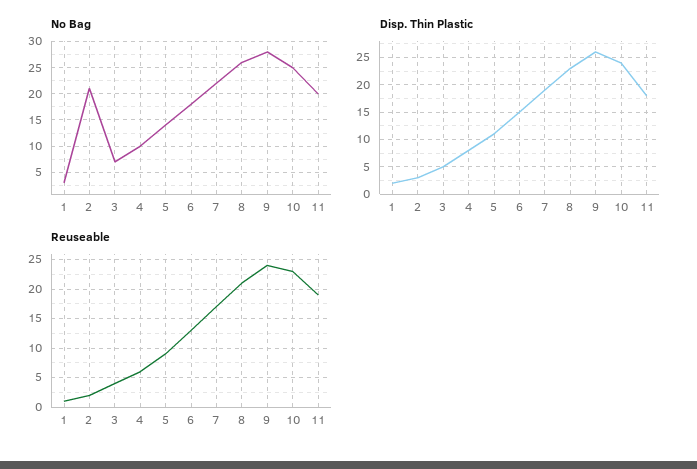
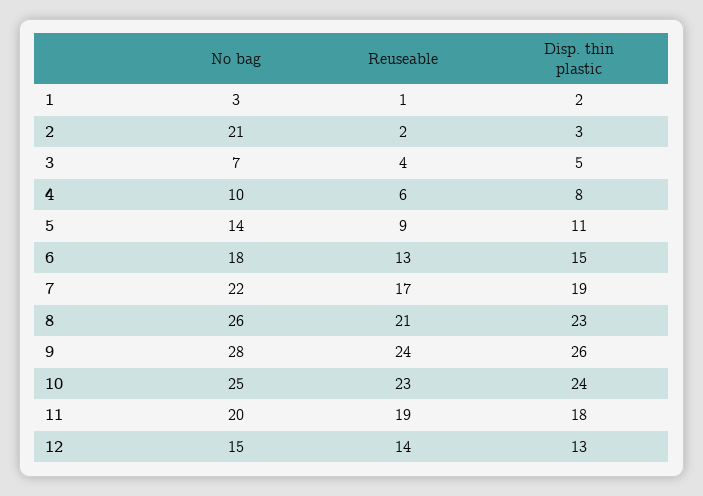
  {
    "No Bag": {
      "1": 3,
      "2": 21,
      "3": 7,
      "4": 10,
      "5": 14,
      "6": 18,
      "7": 22,
      "8": 26,
      "9": 28,
      "10": 25,
-     "11": 20
+     "11": 20,
+     "12": 15
    },
    "Disp. Thin Plastic": {
      "1": 2,
      "2": 3,
      "3": 5,
      "4": 8,
      "5": 11,
      "6": 15,
      "7": 19,
      "8": 23,
      "9": 26,
      "10": 24,
-     "11": 18
+     "11": 18,
+     "12": 13
    },
    "Reuseable": {
      "1": 1,
      "2": 2,
      "3": 4,
      "4": 6,
      "5": 9,
      "6": 13,
      "7": 17,
      "8": 21,
      "9": 24,
      "10": 23,
-     "11": 19
+     "11": 19,
+     "12": 14
    }
  }

